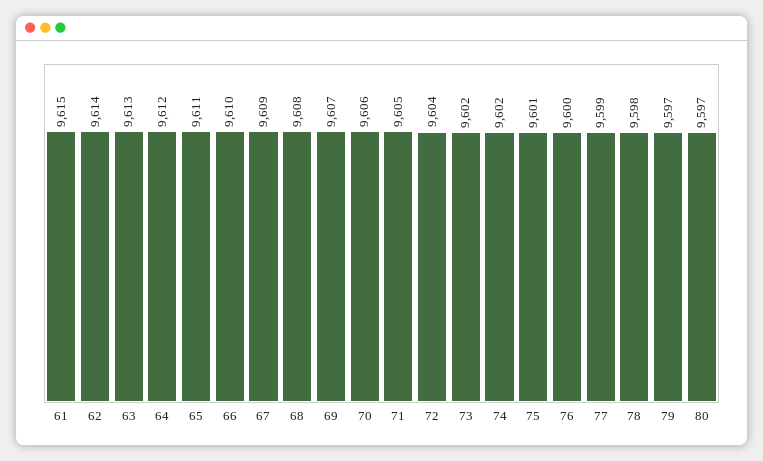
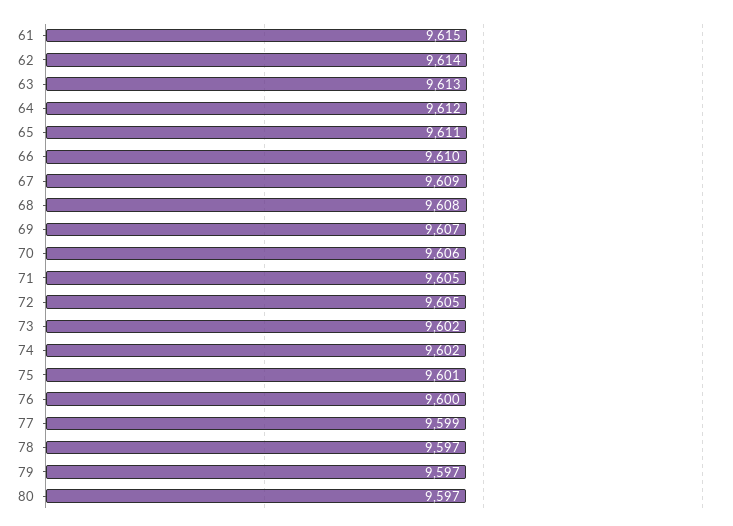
  {
    "61": 9615,
    "62": 9614,
    "63": 9613,
    "64": 9612,
    "65": 9611,
    "66": 9610,
    "67": 9609,
    "68": 9608,
    "69": 9607,
    "70": 9606,
    "71": 9605,
-   "72": 9604,
+   "72": 9605,
    "73": 9602,
    "74": 9602,
    "75": 9601,
    "76": 9600,
    "77": 9599,
-   "78": 9598,
+   "78": 9597,
    "79": 9597,
    "80": 9597
  }

